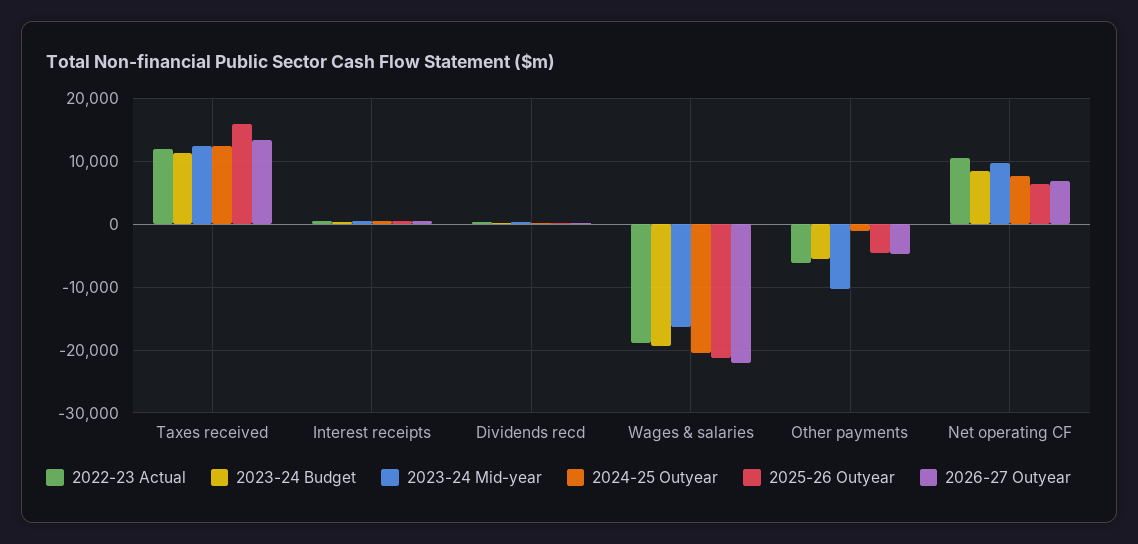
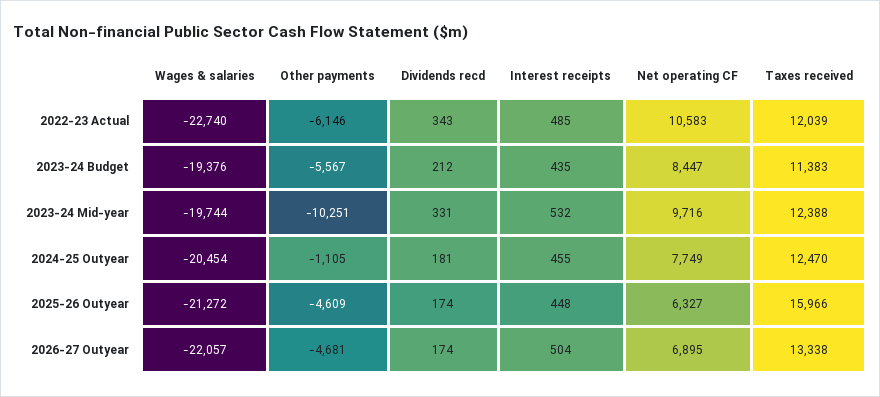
  {
    "2022-23 Actual": {
      "Taxes received": 12039,
      "Interest receipts": 485,
      "Dividends recd": 343,
-     "Wages & salaries": -19000,
+     "Wages & salaries": -22740,
      "Other payments": -6146,
      "Net operating CF": 10583
    },
    "2023-24 Budget": {
      "Taxes received": 11383,
      "Interest receipts": 435,
      "Dividends recd": 212,
      "Wages & salaries": -19376,
      "Other payments": -5567,
      "Net operating CF": 8447
    },
    "2023-24 Mid-year": {
      "Taxes received": 12388,
      "Interest receipts": 532,
      "Dividends recd": 331,
-     "Wages & salaries": -16000,
+     "Wages & salaries": -19744,
      "Other payments": -10251,
      "Net operating CF": 9716
    },
    "2024-25 Outyear": {
      "Taxes received": 12470,
      "Interest receipts": 455,
      "Dividends recd": 181,
      "Wages & salaries": -20454,
      "Other payments": -1105,
      "Net operating CF": 7749
    },
    "2025-26 Outyear": {
      "Taxes received": 15966,
      "Interest receipts": 448,
      "Dividends recd": 174,
      "Wages & salaries": -21272,
      "Other payments": -4609,
      "Net operating CF": 6327
    },
    "2026-27 Outyear": {
      "Taxes received": 13338,
      "Interest receipts": 504,
      "Dividends recd": 174,
      "Wages & salaries": -22057,
      "Other payments": -4681,
      "Net operating CF": 6895
    }
  }

